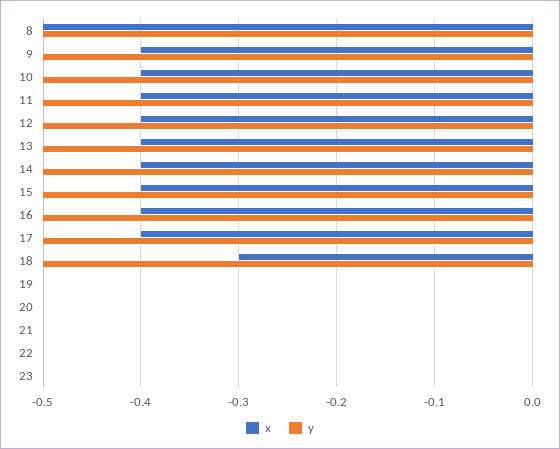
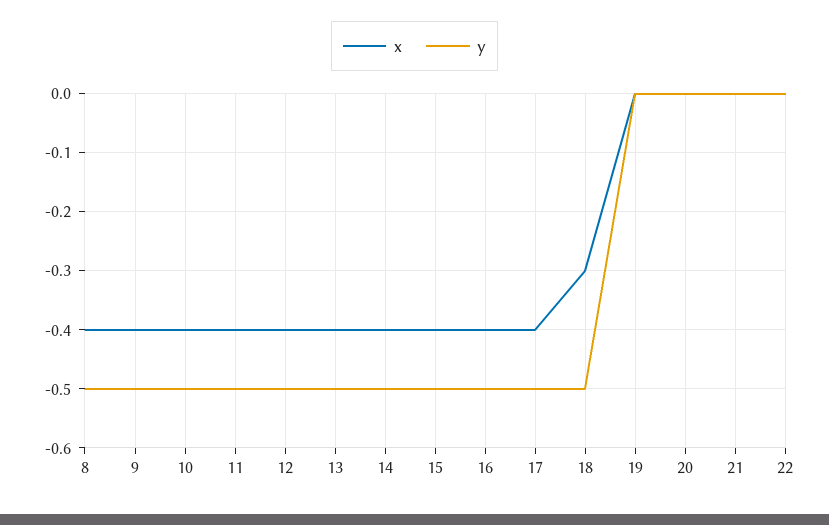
  {
    "x": {
-     "8": -0.5,
+     "8": -0.4,
      "9": -0.4,
      "10": -0.4,
      "11": -0.4,
      "12": -0.4,
      "13": -0.4,
      "14": -0.4,
      "15": -0.4,
      "16": -0.4,
      "17": -0.4,
      "18": -0.3,
      "19": 0,
      "20": 0,
      "21": 0,
-     "22": 0,
+     "22": 0
-     "23": 0
    },
    "y": {
      "8": -0.5,
      "9": -0.5,
      "10": -0.5,
      "11": -0.5,
      "12": -0.5,
      "13": -0.5,
      "14": -0.5,
      "15": -0.5,
      "16": -0.5,
      "17": -0.5,
      "18": -0.5,
      "19": 0,
      "20": 0,
      "21": 0,
-     "22": 0,
+     "22": 0
-     "23": 0
    }
  }

